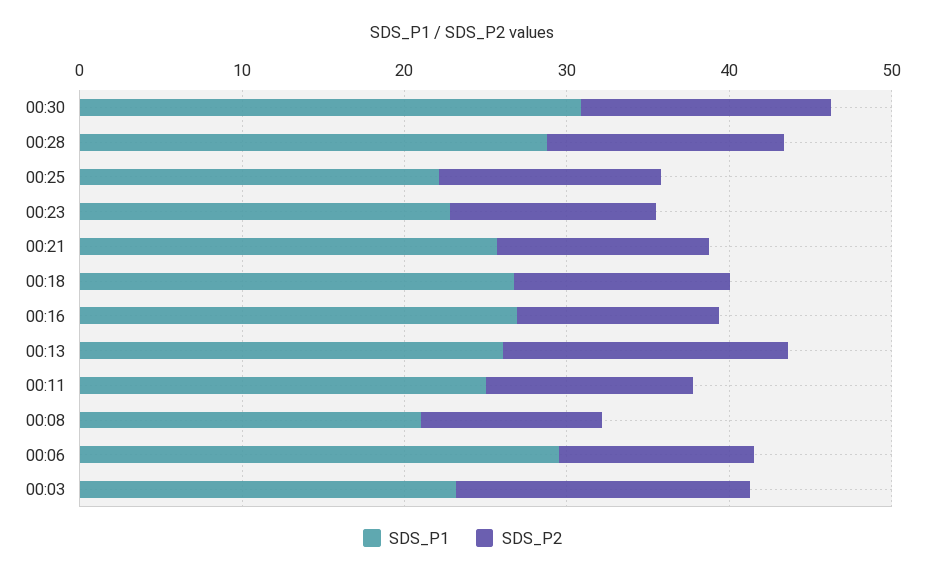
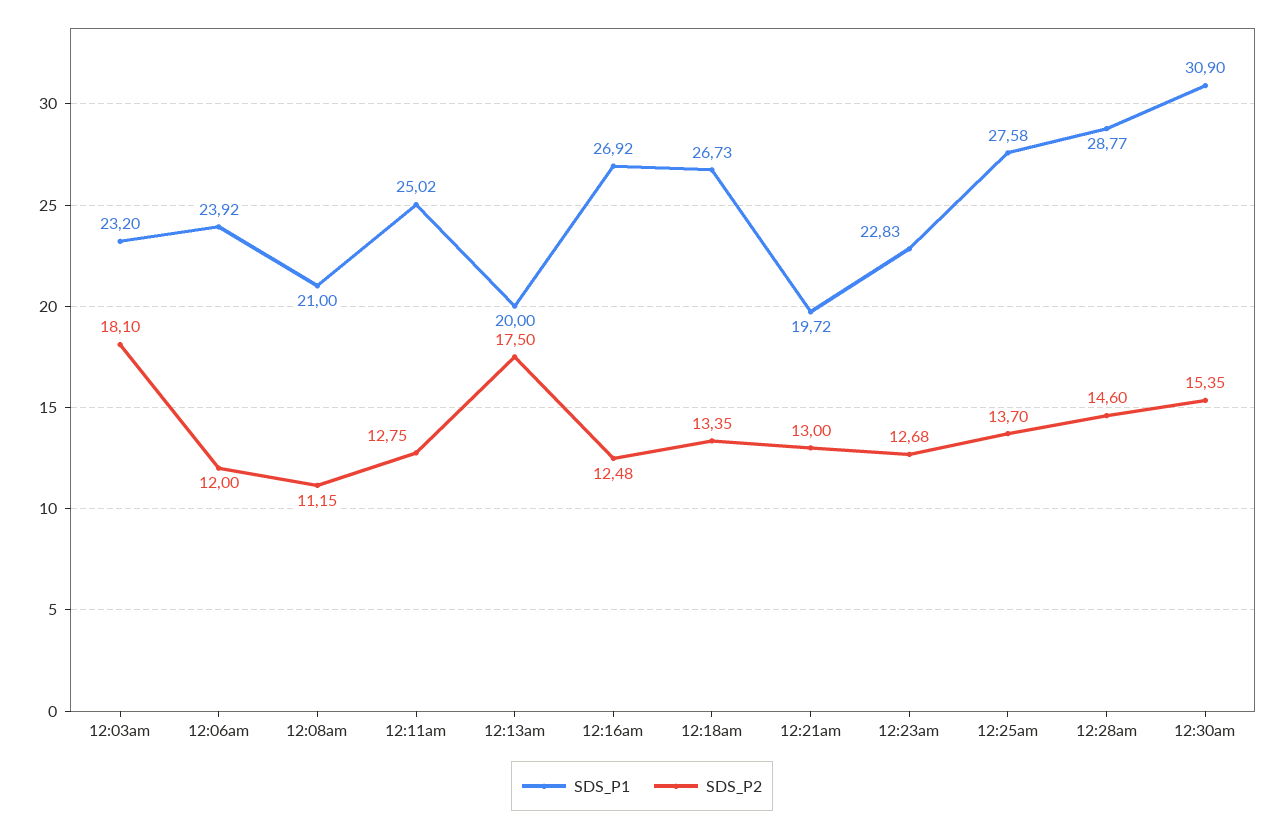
  {
    "SDS_P1": {
      "00:30": 30.9,
      "00:28": 28.77,
-     "00:25": 22,
+     "00:25": 27.58,
      "00:23": 22.83,
-     "00:21": 26,
+     "00:21": 19.72,
      "00:18": 26.73,
      "00:16": 26.92,
-     "00:13": 26,
+     "00:13": 20,
      "00:11": 25.02,
      "00:08": 21,
-     "00:06": 30,
+     "00:06": 23.92,
      "00:03": 23.2
    },
    "SDS_P2": {
      "00:30": 15.35,
      "00:28": 14.6,
      "00:25": 13.7,
      "00:23": 12.68,
      "00:21": 13,
      "00:18": 13.35,
      "00:16": 12.48,
      "00:13": 17.5,
      "00:11": 12.75,
      "00:08": 11.15,
      "00:06": 12,
      "00:03": 18.1
    }
  }

